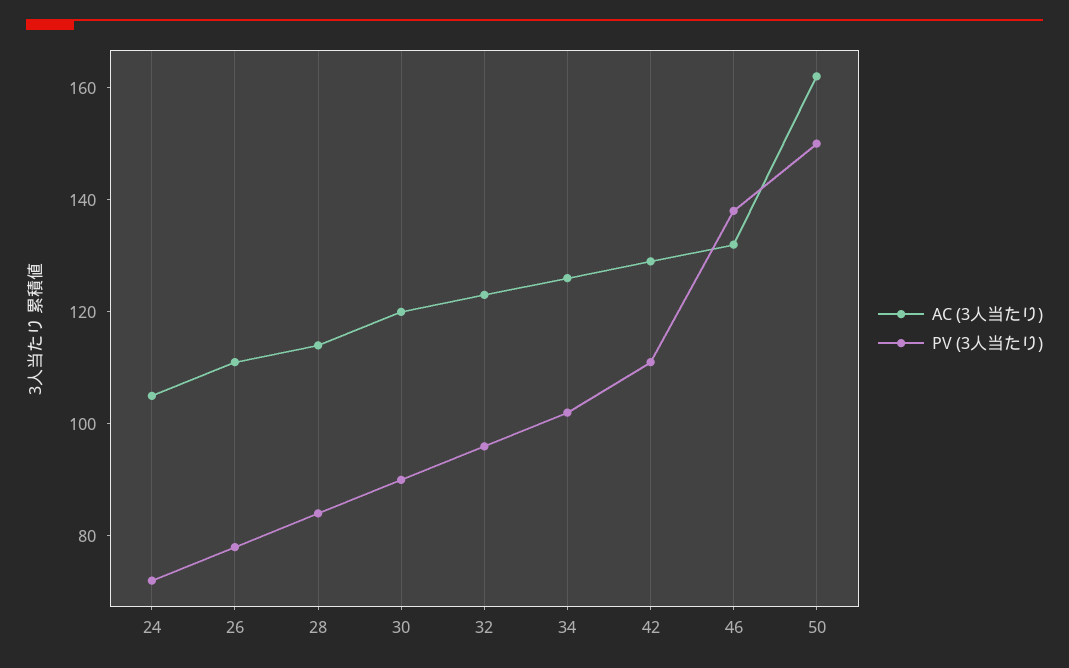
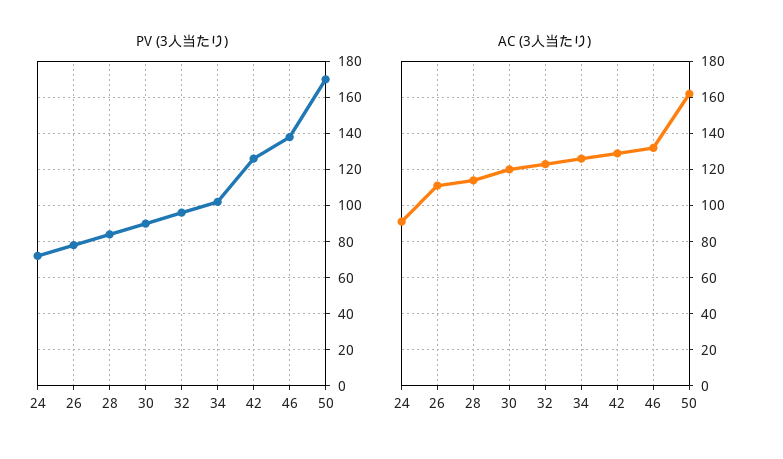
  {
    "AC (3人当たり)": {
-     "24": 105,
+     "24": 90,
      "26": 110,
      "28": 115,
      "30": 120,
      "32": 125,
      "34": 125,
      "42": 130,
      "46": 130,
      "50": 160
    },
    "PV (3人当たり)": {
      "24": 70,
      "26": 80,
      "28": 85,
      "30": 90,
      "32": 95,
      "34": 100,
-     "42": 110,
+     "42": 125,
      "46": 140,
-     "50": 150
+     "50": 170
    }
  }

